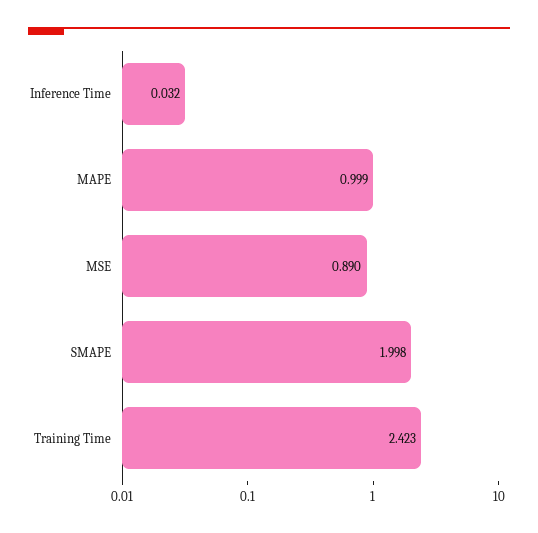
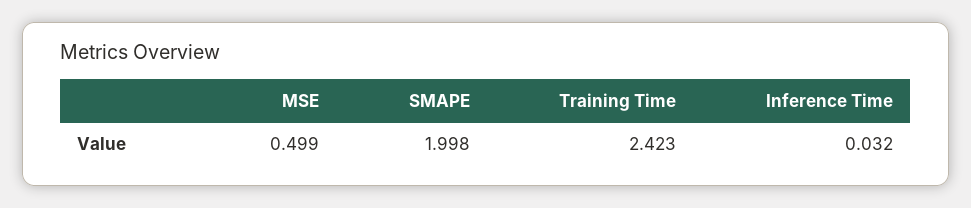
  {
    "Inference Time": 0.032,
-   "MAPE": 0.999,
-   "MSE": 0.89,
+   "MSE": 0.499,
    "SMAPE": 1.998,
    "Training Time": 2.423
  }

